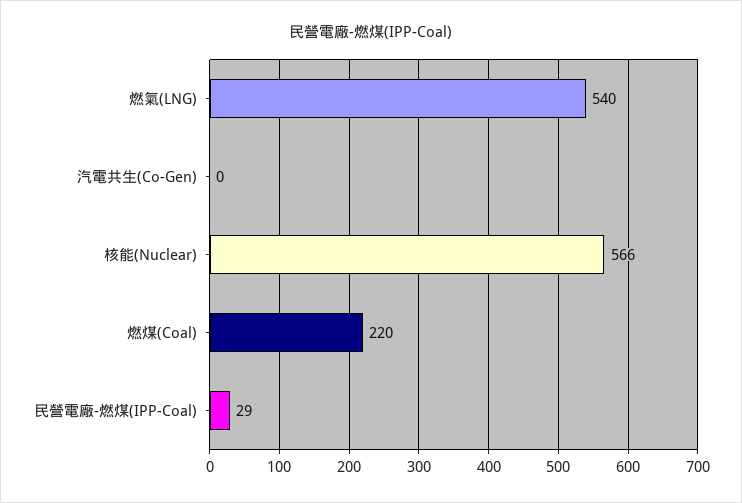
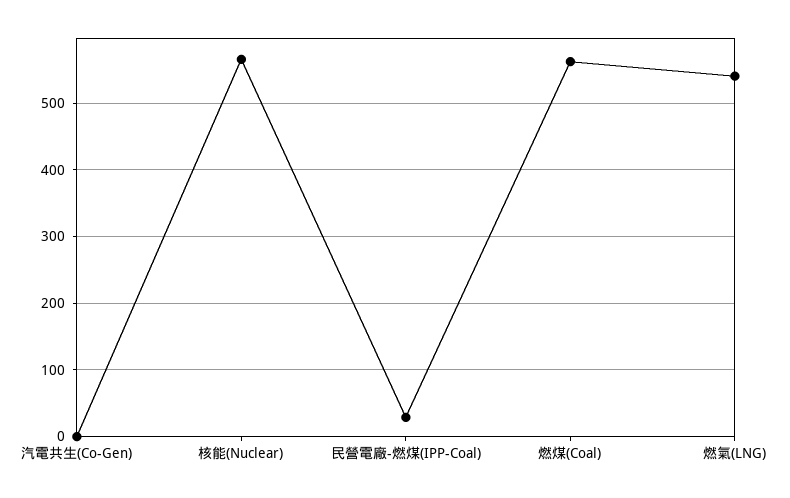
  {
    "燃氣(LNG)": 540,
    "汽電共生(Co-Gen)": 0,
    "核能(Nuclear)": 566,
-   "燃煤(Coal)": 220,
+   "燃煤(Coal)": 560,
    "民營電廠-燃煤(IPP-Coal)": 29
  }

